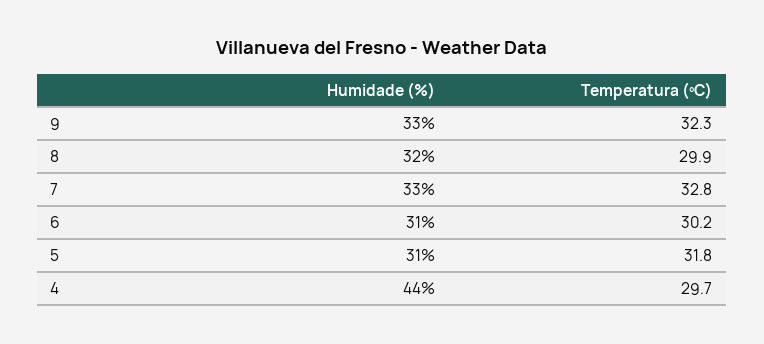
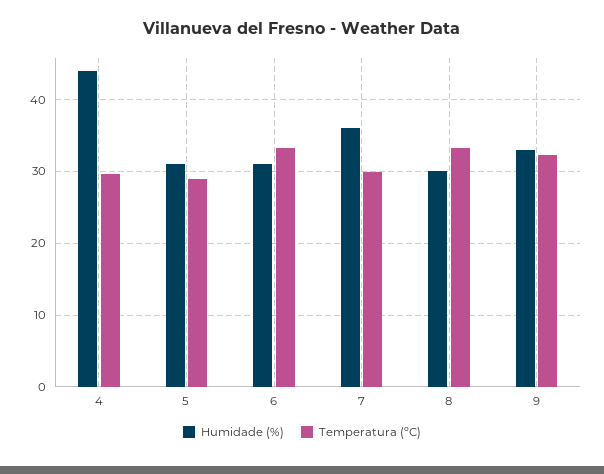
  {
    "Humidade (%)": {
      "9": 33,
-     "8": 32,
+     "8": 30,
-     "7": 33,
+     "7": 36,
      "6": 31,
      "5": 31,
      "4": 44
    },
    "Temperatura (ºC)": {
      "9": 32.3,
-     "8": 29.9,
+     "8": 33,
-     "7": 32.8,
+     "7": 30,
-     "6": 30.2,
+     "6": 33,
-     "5": 31.8,
+     "5": 29,
      "4": 29.7
    }
  }

